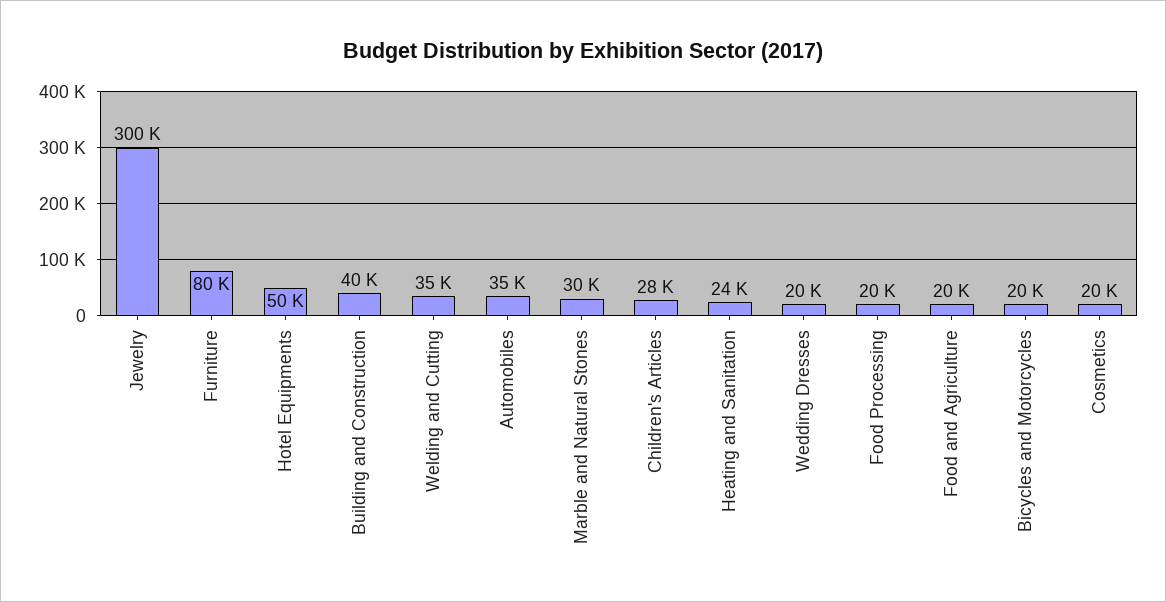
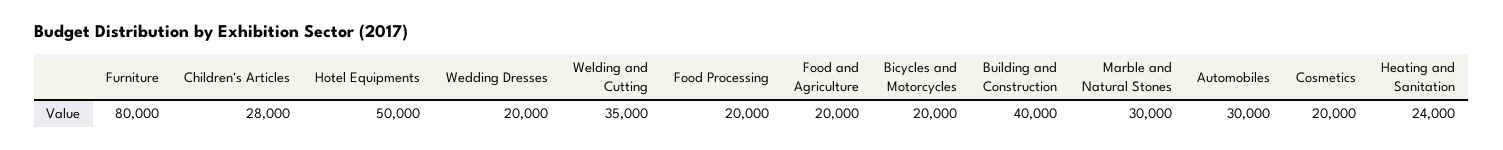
  {
-   "Jewelry": 300000,
    "Furniture": 80000,
    "Hotel Equipments": 50000,
    "Building and Construction": 40000,
    "Welding and Cutting": 35000,
-   "Automobiles": 35000,
+   "Automobiles": 30000,
    "Marble and Natural Stones": 30000,
    "Children's Articles": 28000,
    "Heating and Sanitation": 24000,
    "Wedding Dresses": 20000,
    "Food Processing": 20000,
    "Food and Agriculture": 20000,
    "Bicycles and Motorcycles": 20000,
    "Cosmetics": 20000
  }

